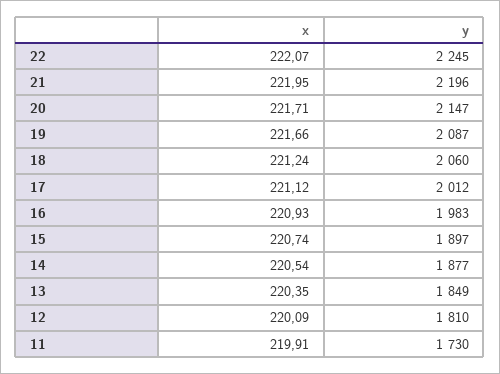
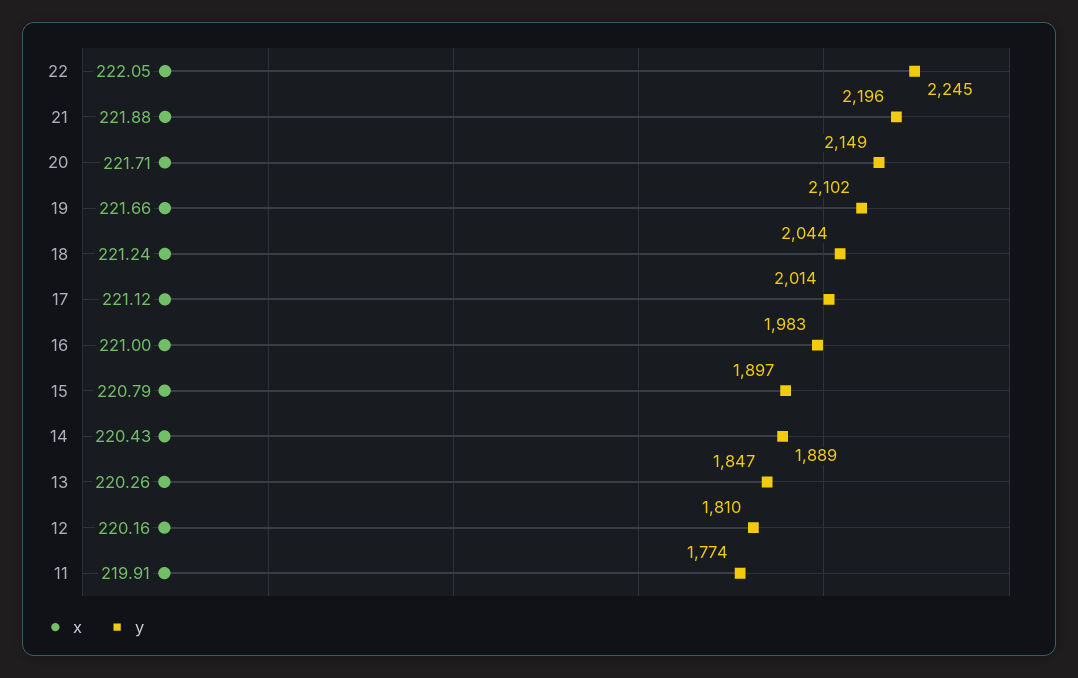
  {
    "x": {
-     "22": 222.07,
+     "22": 222.05,
-     "21": 221.95,
+     "21": 221.88,
      "20": 221.71,
      "19": 221.66,
      "18": 221.24,
      "17": 221.12,
-     "16": 220.93,
+     "16": 221,
-     "15": 220.74,
+     "15": 220.79,
-     "14": 220.54,
+     "14": 220.43,
-     "13": 220.35,
+     "13": 220.26,
-     "12": 220.09,
+     "12": 220.16,
      "11": 219.91
    },
    "y": {
      "22": 2245,
      "21": 2196,
-     "20": 2147,
+     "20": 2149,
-     "19": 2087,
+     "19": 2102,
-     "18": 2060,
+     "18": 2044,
-     "17": 2012,
+     "17": 2014,
      "16": 1983,
      "15": 1897,
-     "14": 1877,
+     "14": 1889,
-     "13": 1849,
+     "13": 1847,
      "12": 1810,
-     "11": 1730
+     "11": 1774
    }
  }

